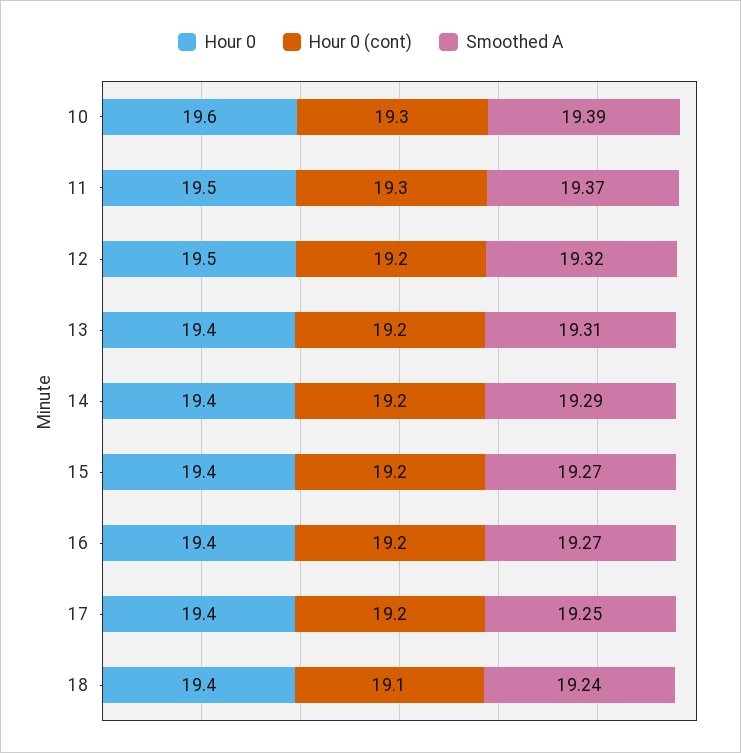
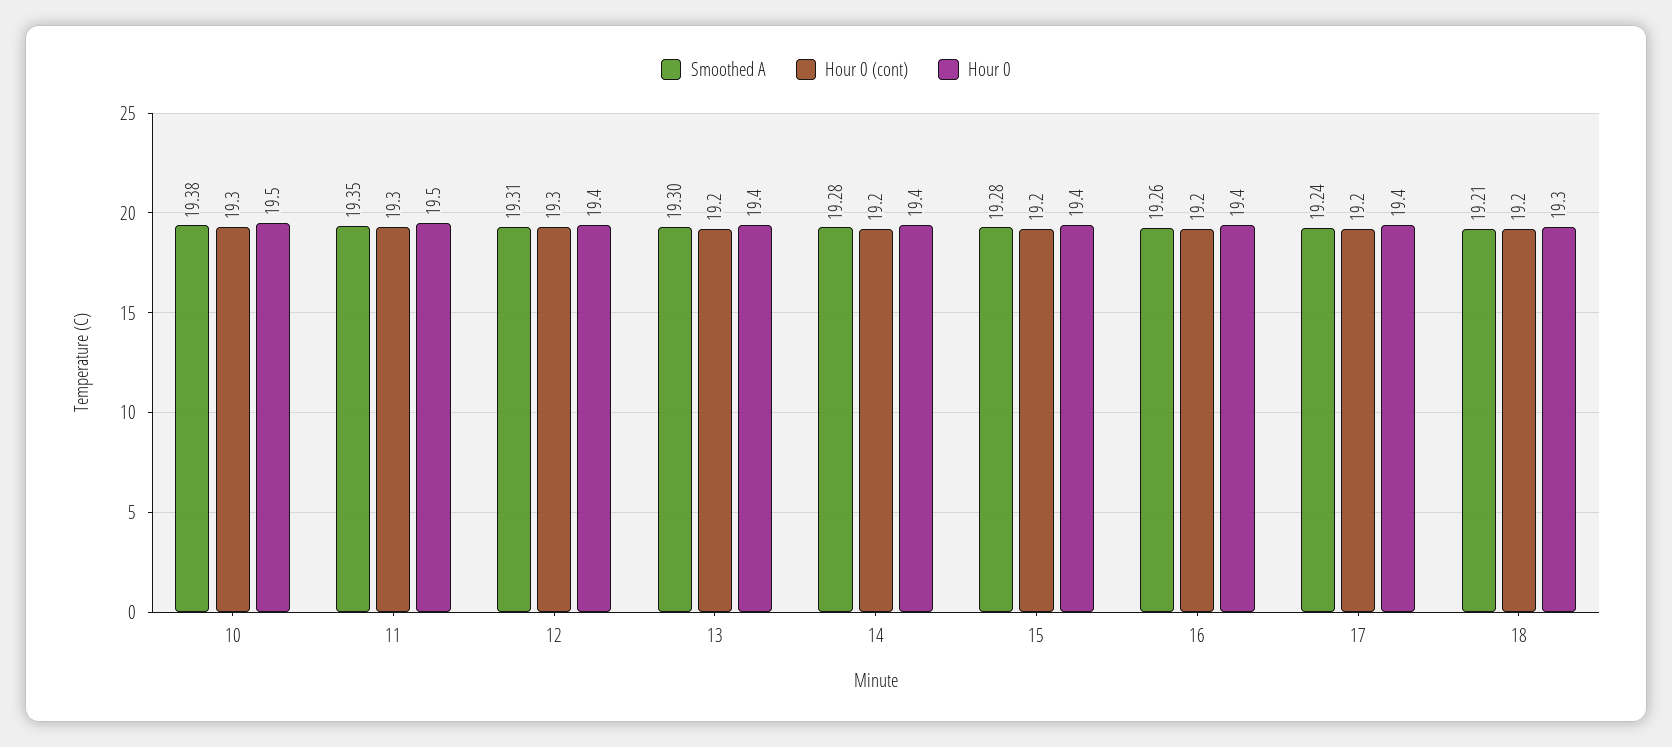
  {
    "Hour 0": {
-     "10": 19.6,
+     "10": 19.5,
      "11": 19.5,
-     "12": 19.5,
+     "12": 19.4,
      "13": 19.4,
      "14": 19.4,
      "15": 19.4,
      "16": 19.4,
      "17": 19.4,
-     "18": 19.4
+     "18": 19.3
    },
    "Hour 0 (cont)": {
      "10": 19.3,
      "11": 19.3,
-     "12": 19.2,
+     "12": 19.3,
      "13": 19.2,
      "14": 19.2,
      "15": 19.2,
      "16": 19.2,
      "17": 19.2,
-     "18": 19.1
+     "18": 19.2
    },
    "Smoothed A": {
-     "10": 19.39,
+     "10": 19.38,
-     "11": 19.37,
+     "11": 19.35,
-     "12": 19.32,
+     "12": 19.31,
-     "13": 19.31,
+     "13": 19.3,
-     "14": 19.29,
+     "14": 19.28,
-     "15": 19.27,
+     "15": 19.28,
-     "16": 19.27,
+     "16": 19.26,
-     "17": 19.25,
+     "17": 19.24,
-     "18": 19.24
+     "18": 19.21
    }
  }

